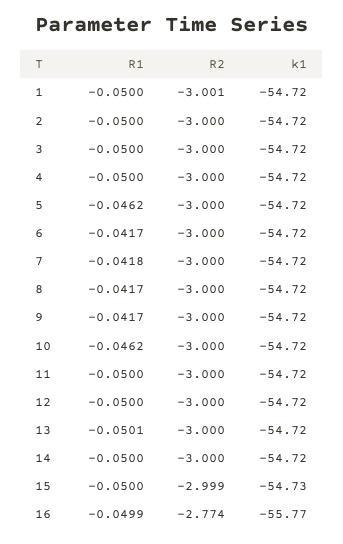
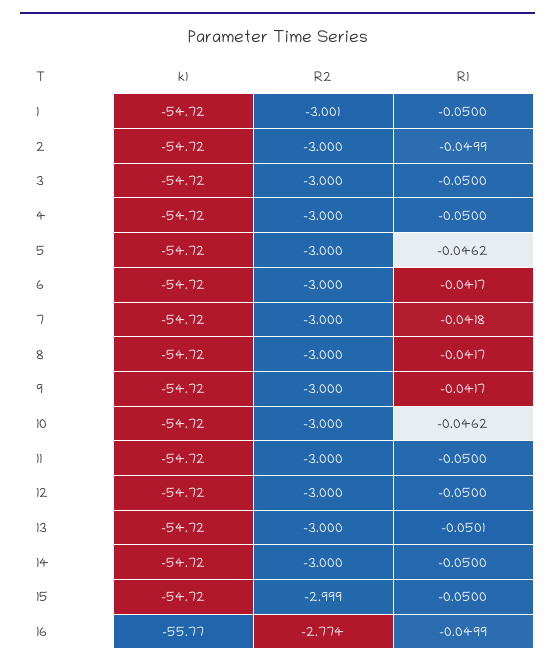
  {
    "R1": {
      "1": -0.05,
-     "2": -0.05,
+     "2": -0.0499,
      "3": -0.05,
      "4": -0.05,
      "5": -0.0462,
      "6": -0.0417,
      "7": -0.0418,
      "8": -0.0417,
      "9": -0.0417,
      "10": -0.0462,
      "11": -0.05,
      "12": -0.05,
      "13": -0.0501,
      "14": -0.05,
      "15": -0.05,
      "16": -0.0499
    },
    "R2": {
      "1": -3.001,
      "2": -3,
      "3": -3,
      "4": -3,
      "5": -3,
      "6": -3,
      "7": -3,
      "8": -3,
      "9": -3,
      "10": -3,
      "11": -3,
      "12": -3,
      "13": -3,
      "14": -3,
      "15": -2.999,
      "16": -2.774
    },
    "k1": {
      "1": -54.72,
      "2": -54.72,
      "3": -54.72,
      "4": -54.72,
      "5": -54.72,
      "6": -54.72,
      "7": -54.72,
      "8": -54.72,
      "9": -54.72,
      "10": -54.72,
      "11": -54.72,
      "12": -54.72,
      "13": -54.72,
      "14": -54.72,
-     "15": -54.73,
+     "15": -54.72,
      "16": -55.77
    }
  }

